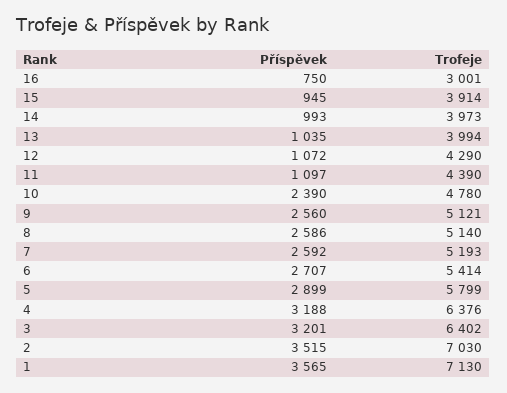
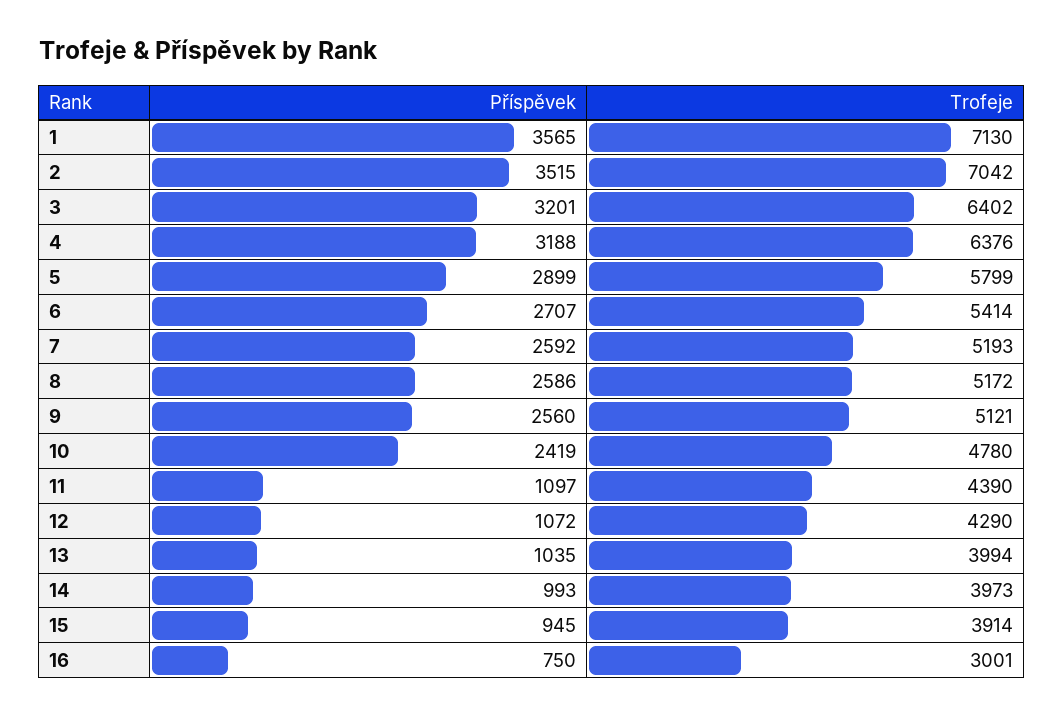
  {
    "Příspěvek": {
      "16": 750,
      "15": 945,
      "14": 993,
      "13": 1035,
      "12": 1072,
      "11": 1097,
-     "10": 2390,
+     "10": 2419,
      "9": 2560,
      "8": 2586,
      "7": 2592,
      "6": 2707,
      "5": 2899,
      "4": 3188,
      "3": 3201,
      "2": 3515,
      "1": 3565
    },
    "Trofeje": {
      "16": 3001,
      "15": 3914,
      "14": 3973,
      "13": 3994,
      "12": 4290,
      "11": 4390,
      "10": 4780,
      "9": 5121,
-     "8": 5140,
+     "8": 5172,
      "7": 5193,
      "6": 5414,
      "5": 5799,
      "4": 6376,
      "3": 6402,
-     "2": 7030,
+     "2": 7042,
      "1": 7130
    }
  }

